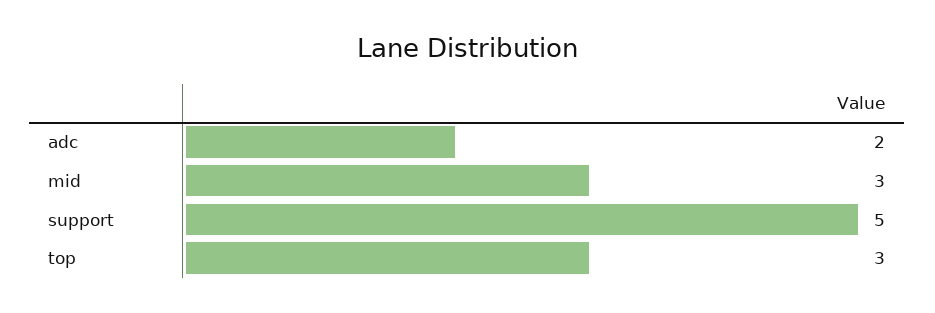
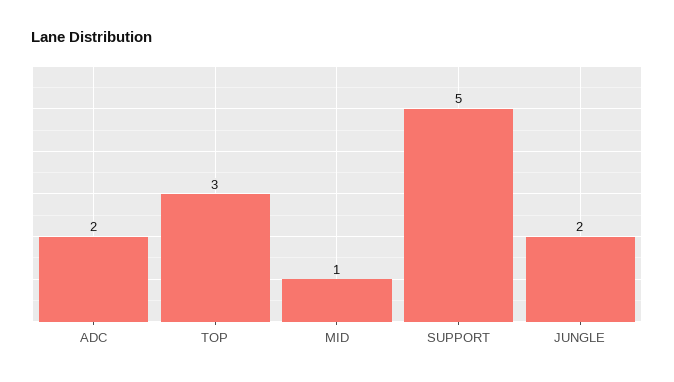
  {
    "adc": 2,
-   "mid": 3,
+   "mid": 1,
    "support": 5,
-   "top": 3
+   "top": 3,
+   "JUNGLE": 2
  }

